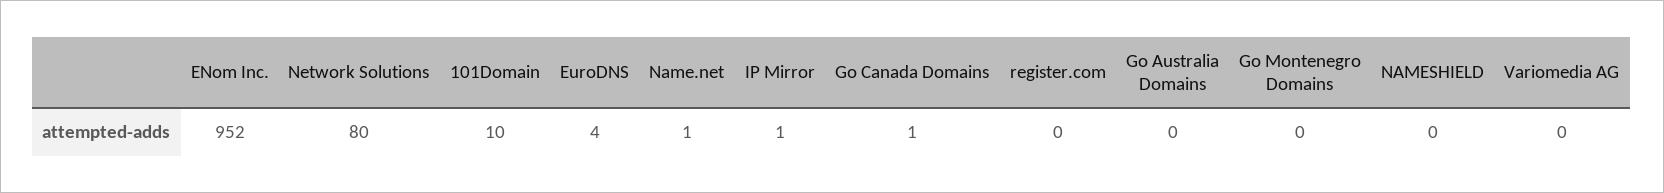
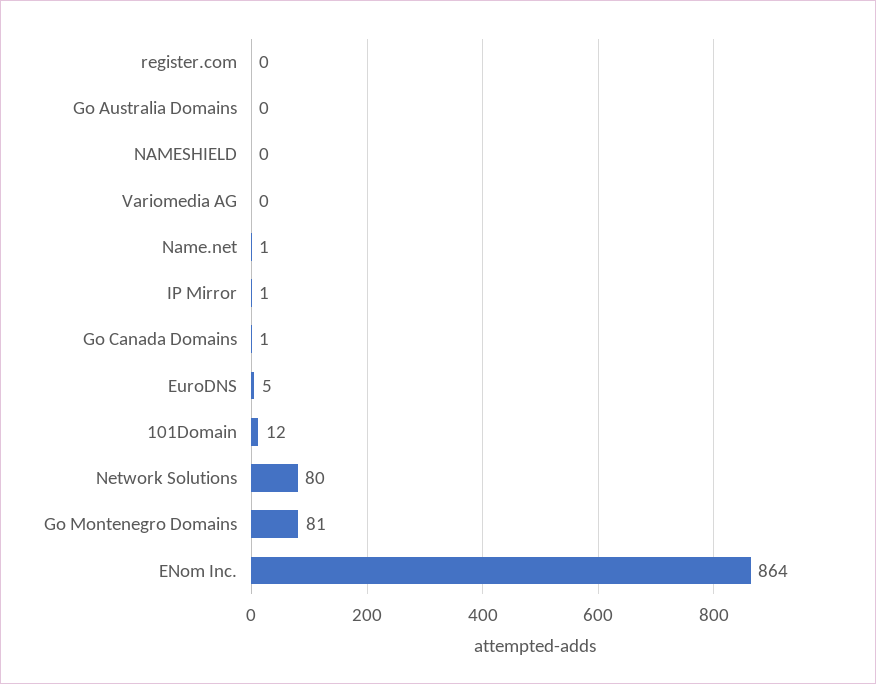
  {
-   "ENom Inc.": 952,
+   "ENom Inc.": 864,
    "Network Solutions": 80,
-   "101Domain": 10,
+   "101Domain": 12,
-   "EuroDNS": 4,
+   "EuroDNS": 5,
    "Name.net": 1,
    "IP Mirror": 1,
    "Go Canada Domains": 1,
    "register.com": 0,
    "Go Australia Domains": 0,
-   "Go Montenegro Domains": 0,
+   "Go Montenegro Domains": 81,
    "NAMESHIELD": 0,
    "Variomedia AG": 0
  }

